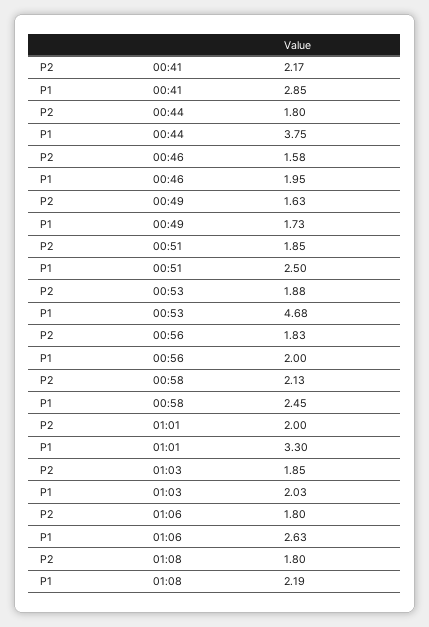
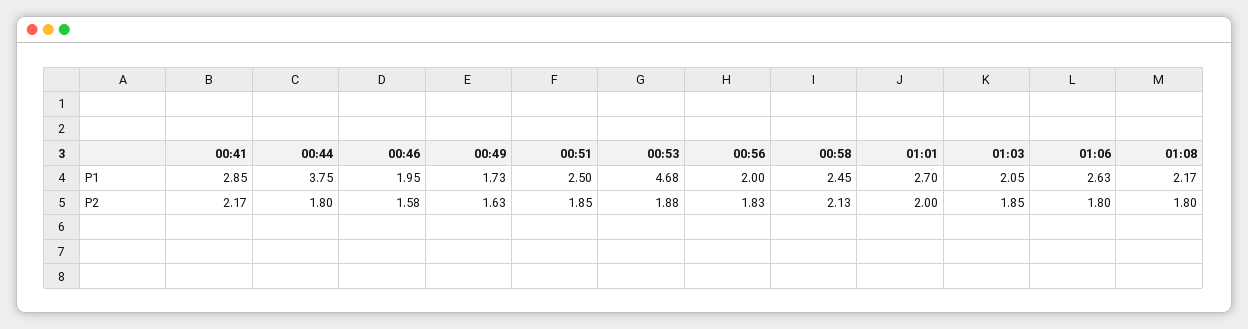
  {
    "P2": {
      "00:41": 2.17,
      "00:44": 1.8,
      "00:46": 1.58,
      "00:49": 1.63,
      "00:51": 1.85,
      "00:53": 1.88,
      "00:56": 1.83,
      "00:58": 2.13,
      "01:01": 2,
      "01:03": 1.85,
      "01:06": 1.8,
      "01:08": 1.8
    },
    "P1": {
      "00:41": 2.85,
      "00:44": 3.75,
      "00:46": 1.95,
      "00:49": 1.73,
      "00:51": 2.5,
      "00:53": 4.68,
      "00:56": 2,
      "00:58": 2.45,
-     "01:01": 3.3,
+     "01:01": 2.7,
-     "01:03": 2.03,
+     "01:03": 2.05,
      "01:06": 2.63,
-     "01:08": 2.19
+     "01:08": 2.17
    }
  }

